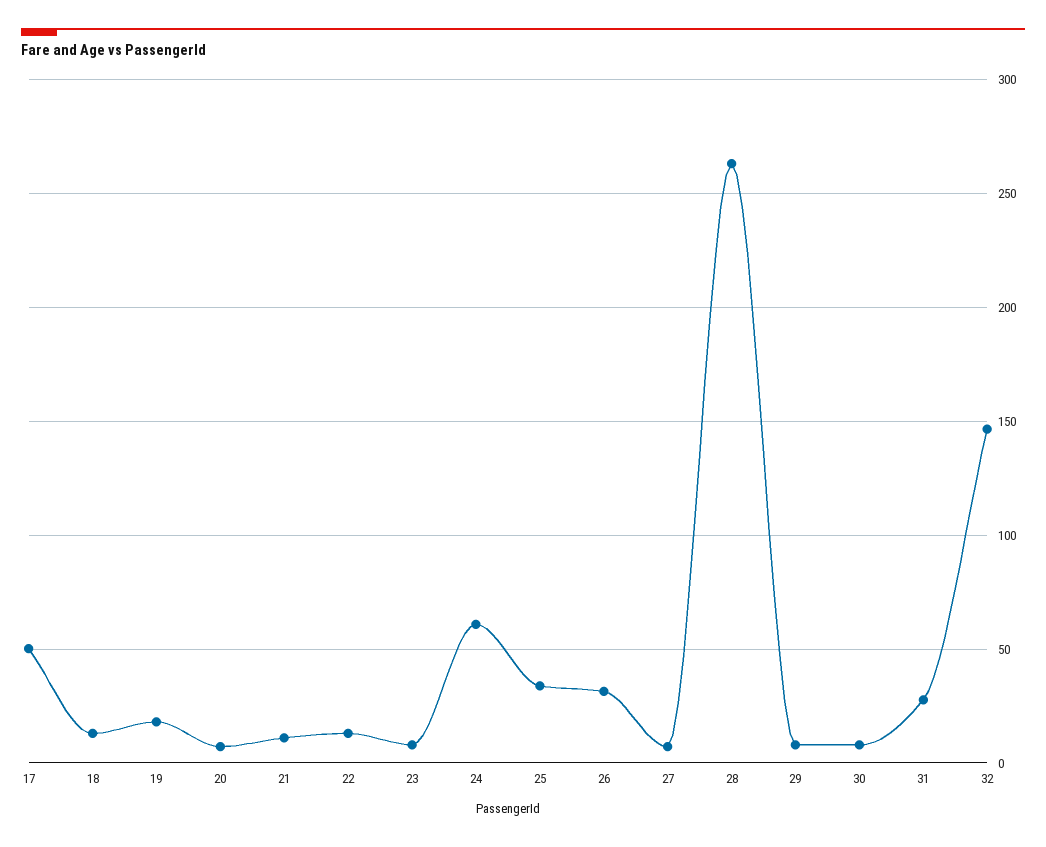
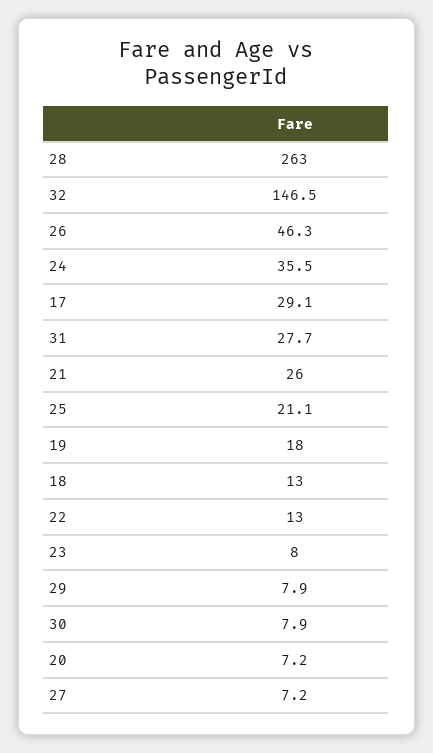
  {
-   "17": 50,
+   "17": 29.1,
    "18": 13,
    "19": 18,
    "20": 7.2,
-   "21": 10,
+   "21": 26,
    "22": 13,
    "23": 8,
-   "24": 60,
+   "24": 35.5,
-   "25": 35,
+   "25": 21.1,
-   "26": 30,
+   "26": 46.3,
    "27": 7.2,
    "28": 263,
    "29": 7.9,
    "30": 7.9,
    "31": 27.7,
    "32": 146.5
  }

